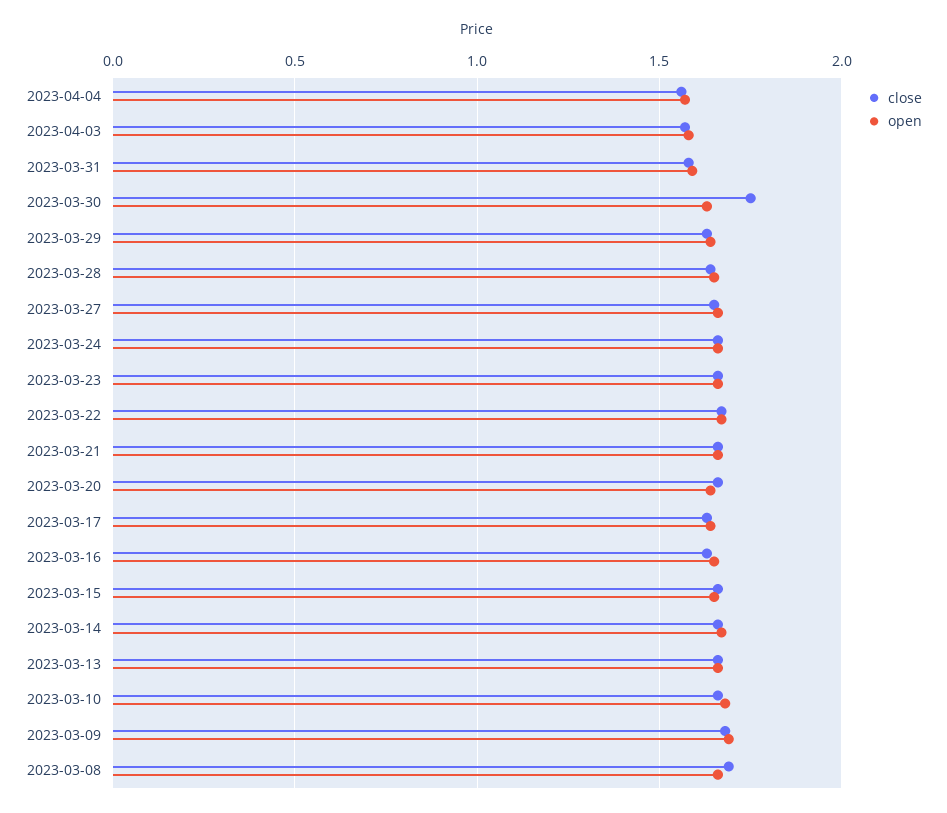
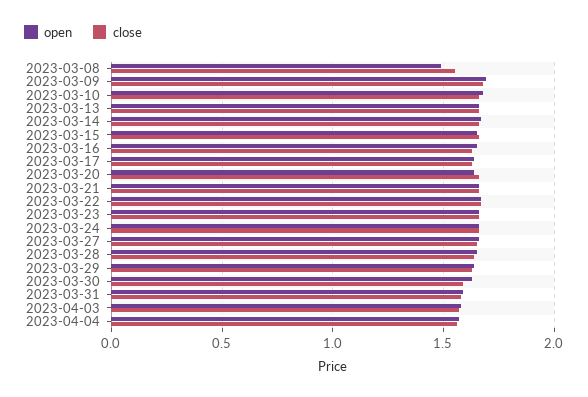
  {
    "close": {
      "2023-04-04": 1.55,
      "2023-04-03": 1.55,
      "2023-03-31": 1.6,
-     "2023-03-30": 1.75,
+     "2023-03-30": 1.6,
      "2023-03-29": 1.65,
      "2023-03-28": 1.65,
      "2023-03-27": 1.65,
      "2023-03-24": 1.65,
      "2023-03-23": 1.65,
      "2023-03-22": 1.65,
      "2023-03-21": 1.65,
      "2023-03-20": 1.65,
      "2023-03-17": 1.65,
      "2023-03-16": 1.65,
      "2023-03-15": 1.65,
      "2023-03-14": 1.65,
      "2023-03-13": 1.65,
      "2023-03-10": 1.65,
      "2023-03-09": 1.7,
-     "2023-03-08": 1.7
+     "2023-03-08": 1.55
    },
    "open": {
      "2023-04-04": 1.55,
      "2023-04-03": 1.6,
      "2023-03-31": 1.6,
      "2023-03-30": 1.65,
      "2023-03-29": 1.65,
      "2023-03-28": 1.65,
      "2023-03-27": 1.65,
      "2023-03-24": 1.65,
      "2023-03-23": 1.65,
      "2023-03-22": 1.65,
      "2023-03-21": 1.65,
      "2023-03-20": 1.65,
      "2023-03-17": 1.65,
      "2023-03-16": 1.65,
      "2023-03-15": 1.65,
      "2023-03-14": 1.65,
      "2023-03-13": 1.65,
      "2023-03-10": 1.7,
      "2023-03-09": 1.7,
-     "2023-03-08": 1.65
+     "2023-03-08": 1.5
    }
  }

